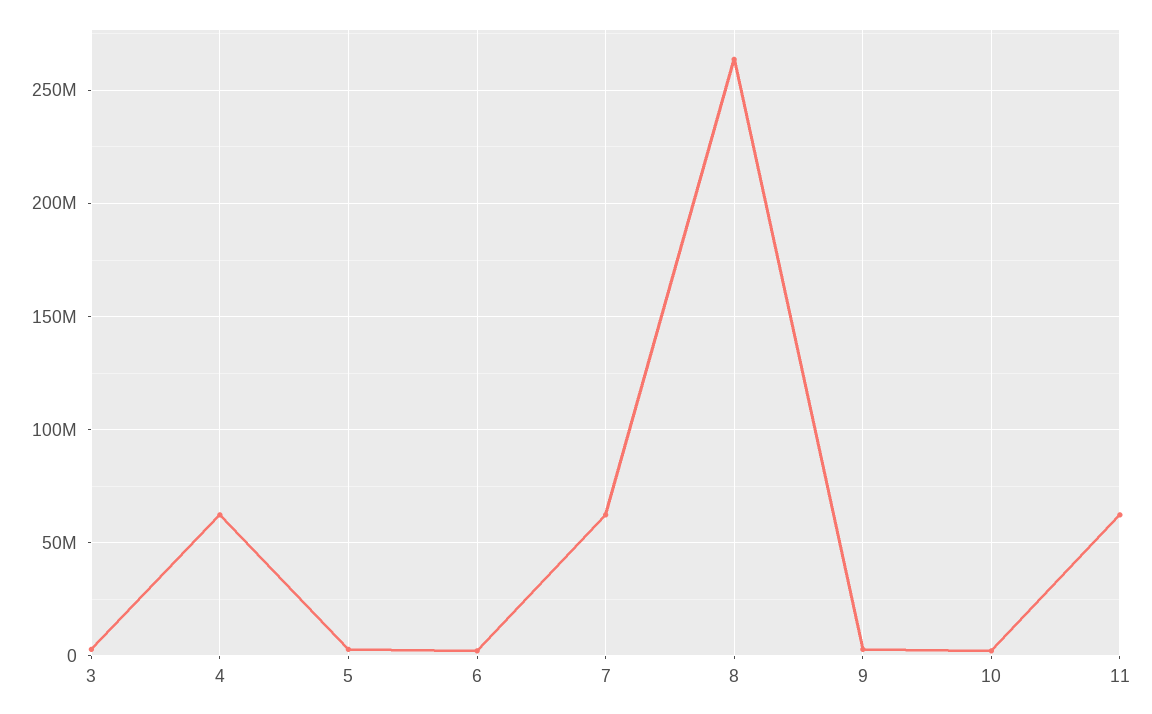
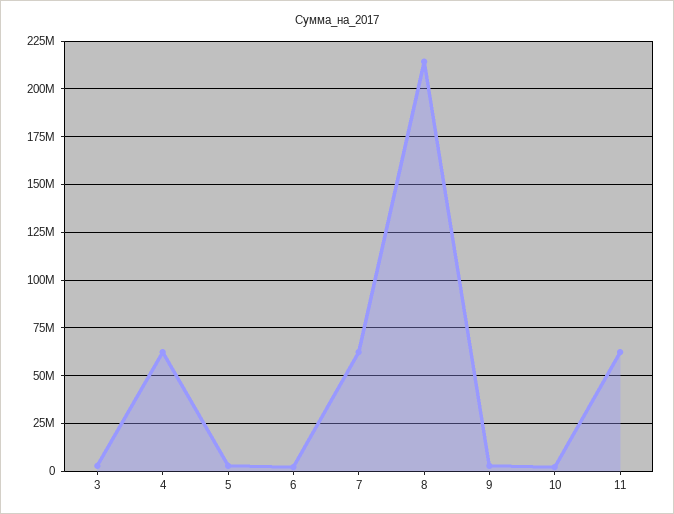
  {
    "3": 5000000,
    "4": 60000000,
    "5": 5000000,
    "6": 0,
    "7": 60000000,
-   "8": 265000000,
+   "8": 215000000,
    "9": 5000000,
    "10": 0,
    "11": 60000000
  }

